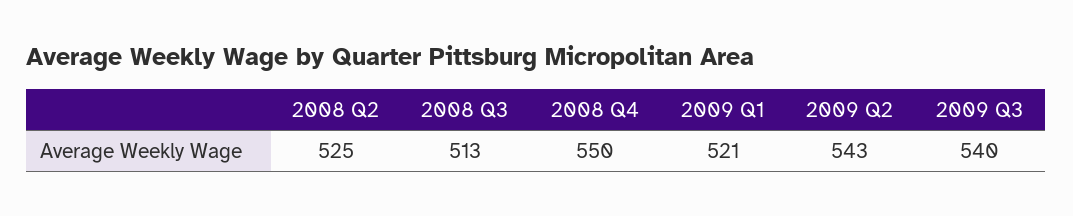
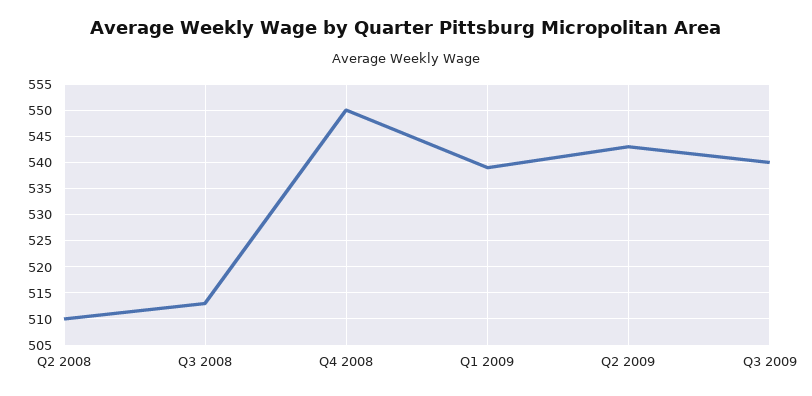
  {
-   "2008 Q2": 525,
+   "2008 Q2": 510,
    "2008 Q3": 513,
    "2008 Q4": 550,
-   "2009 Q1": 521,
+   "2009 Q1": 540,
    "2009 Q2": 543,
    "2009 Q3": 540
  }

